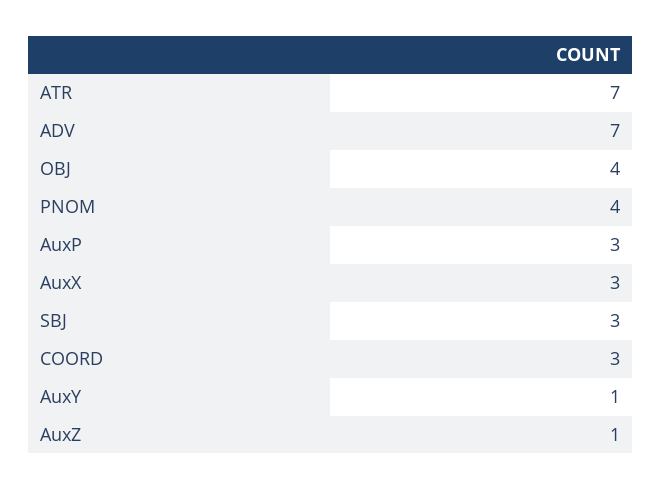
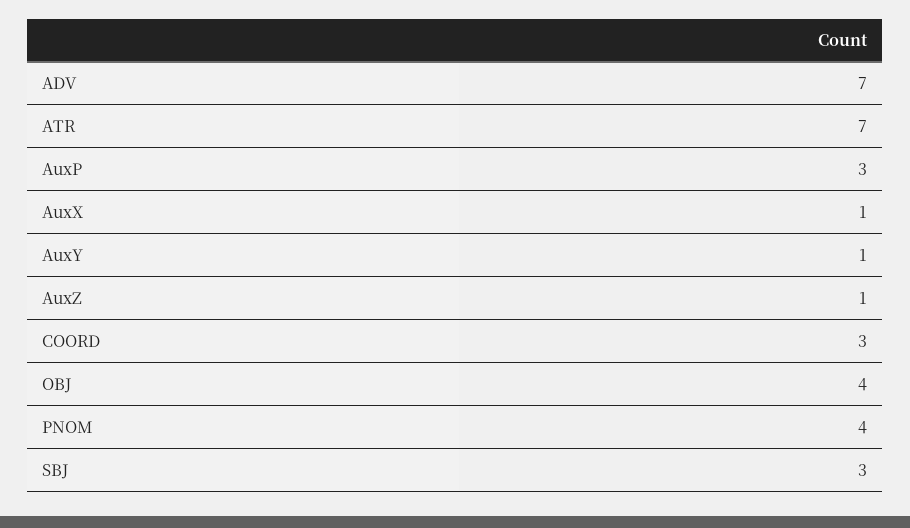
  {
    "ATR": 7,
    "ADV": 7,
    "OBJ": 4,
    "PNOM": 4,
    "AuxP": 3,
-   "AuxX": 3,
+   "AuxX": 1,
    "SBJ": 3,
    "COORD": 3,
    "AuxY": 1,
    "AuxZ": 1
  }

